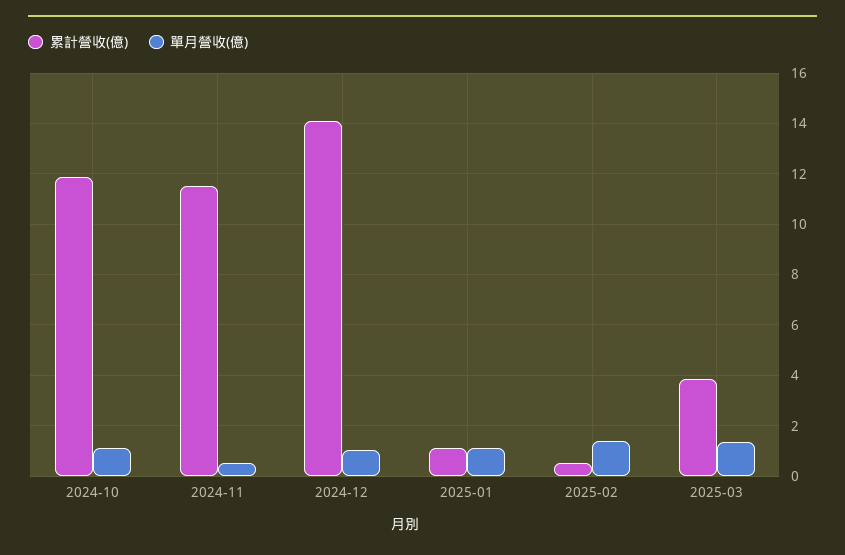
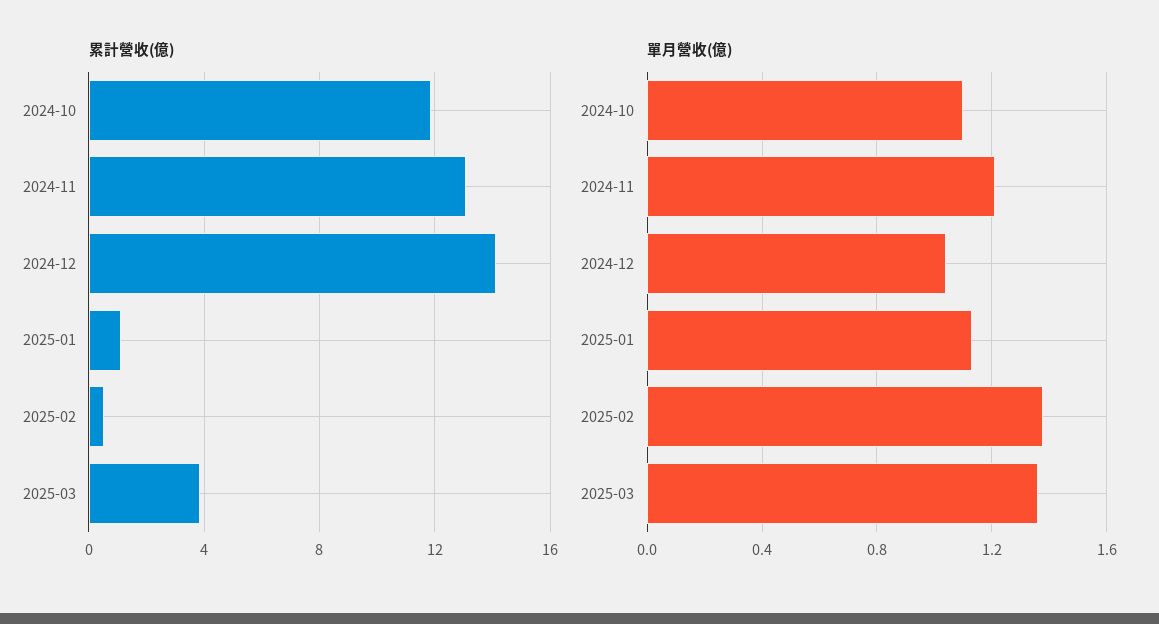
  {
    "累計營收(億)": {
      "2024-10": 11.75,
-     "2024-11": 11.5,
+     "2024-11": 13,
      "2024-12": 14,
      "2025-01": 1.25,
      "2025-02": 0.5,
      "2025-03": 3.75
    },
    "單月營收(億)": {
      "2024-10": 1.1,
-     "2024-11": 0.5,
+     "2024-11": 1.2,
      "2024-12": 1.05,
      "2025-01": 1.15,
      "2025-02": 1.4,
      "2025-03": 1.35
    }
  }

